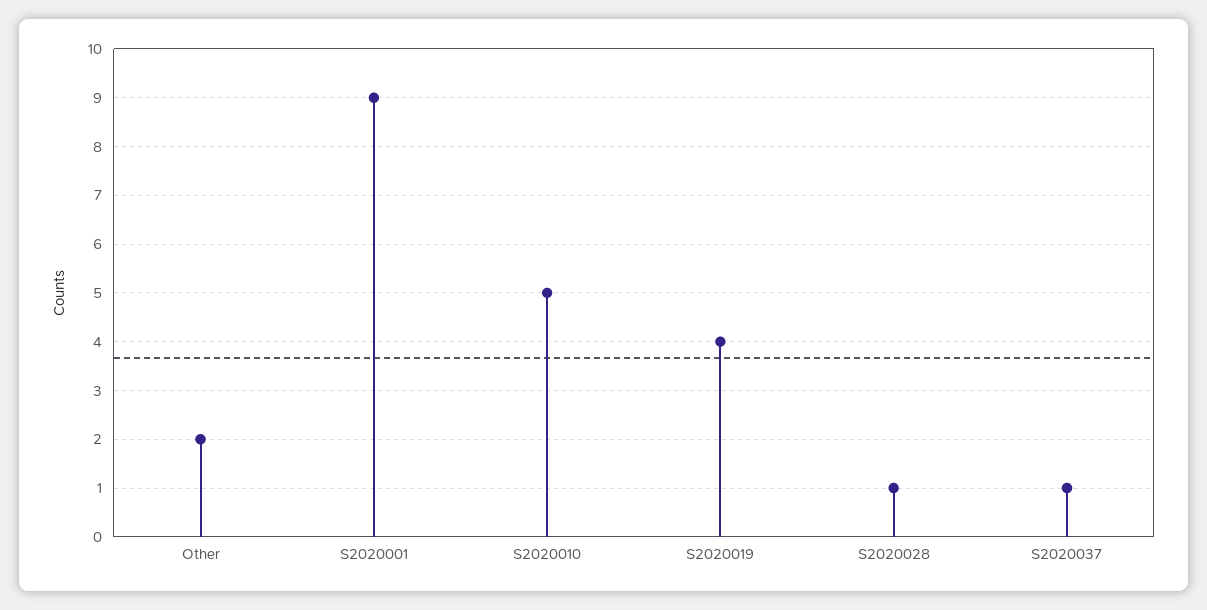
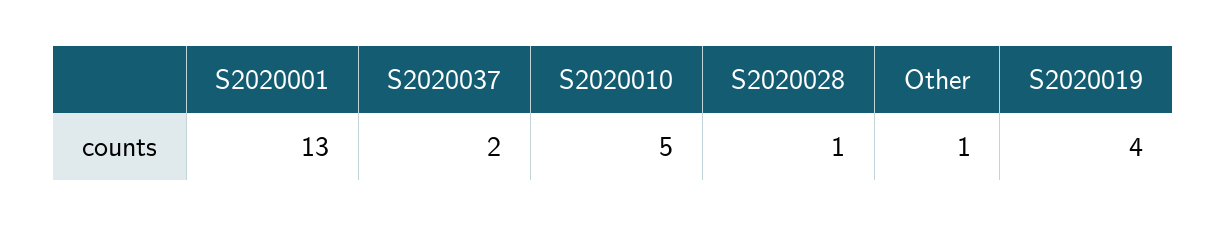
  {
-   "Other": 2,
+   "Other": 1,
-   "S2020001": 9,
+   "S2020001": 13,
    "S2020010": 5,
    "S2020019": 4,
    "S2020028": 1,
-   "S2020037": 1
+   "S2020037": 2
  }

